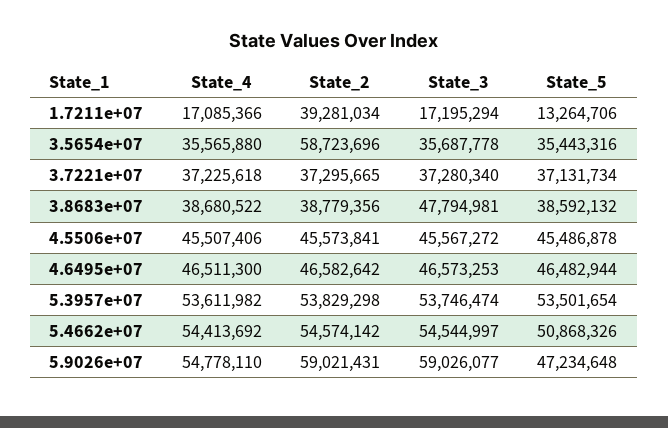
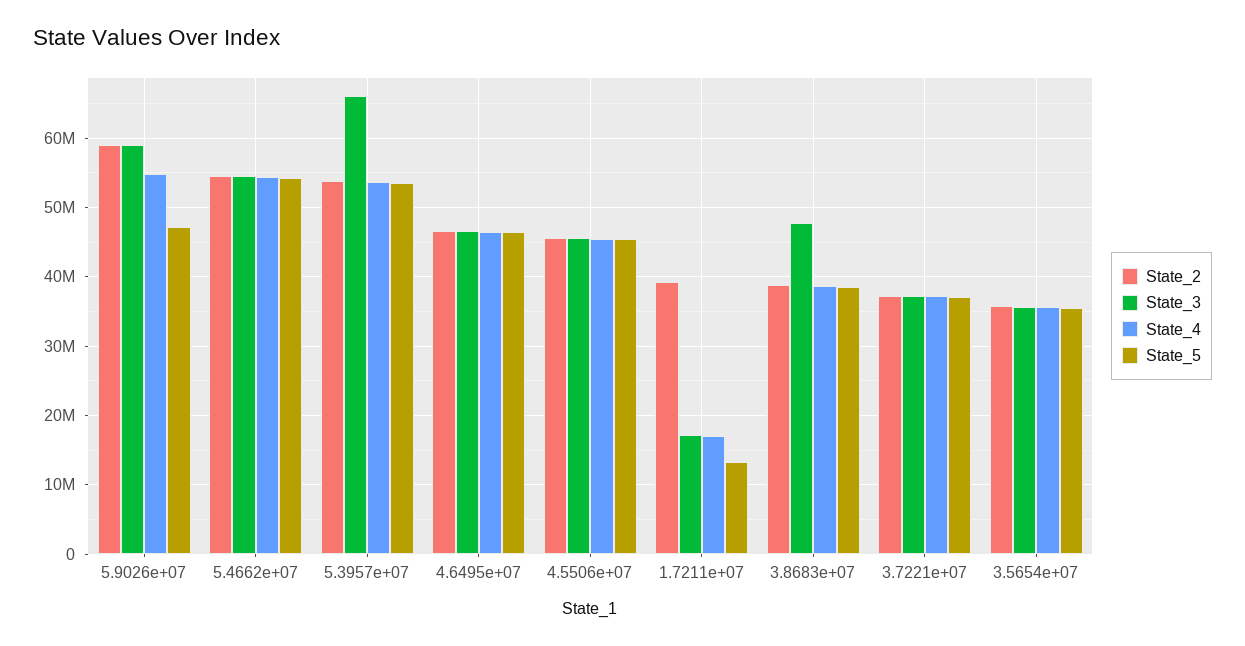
  {
    "State_4": {
      "1.7211e+07": 17085366,
      "3.5654e+07": 35565880,
      "3.7221e+07": 37225618,
      "3.8683e+07": 38680522,
      "4.5506e+07": 45507406,
      "4.6495e+07": 46511300,
      "5.3957e+07": 53611982,
      "5.4662e+07": 54413692,
      "5.9026e+07": 54778110
    },
    "State_2": {
      "1.7211e+07": 39281034,
-     "3.5654e+07": 58723696,
+     "3.5654e+07": 36000000,
      "3.7221e+07": 37295665,
      "3.8683e+07": 38779356,
      "4.5506e+07": 45573841,
      "4.6495e+07": 46582642,
      "5.3957e+07": 53829298,
      "5.4662e+07": 54574142,
      "5.9026e+07": 59021431
    },
    "State_3": {
      "1.7211e+07": 17195294,
      "3.5654e+07": 35687778,
      "3.7221e+07": 37280340,
      "3.8683e+07": 47794981,
      "4.5506e+07": 45567272,
      "4.6495e+07": 46573253,
-     "5.3957e+07": 53746474,
+     "5.3957e+07": 66000000,
      "5.4662e+07": 54544997,
      "5.9026e+07": 59026077
    },
    "State_5": {
      "1.7211e+07": 13264706,
      "3.5654e+07": 35443316,
      "3.7221e+07": 37131734,
      "3.8683e+07": 38592132,
      "4.5506e+07": 45486878,
      "4.6495e+07": 46482944,
      "5.3957e+07": 53501654,
-     "5.4662e+07": 50868326,
+     "5.4662e+07": 54000000,
      "5.9026e+07": 47234648
    }
  }

